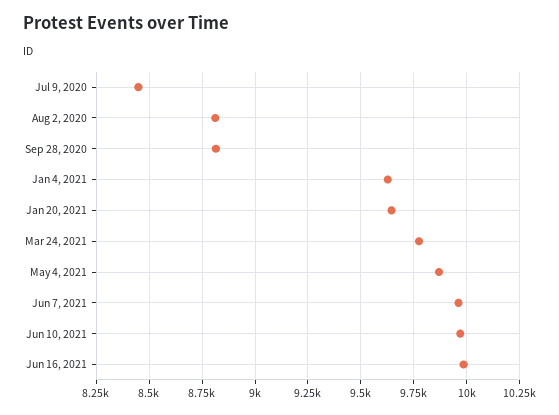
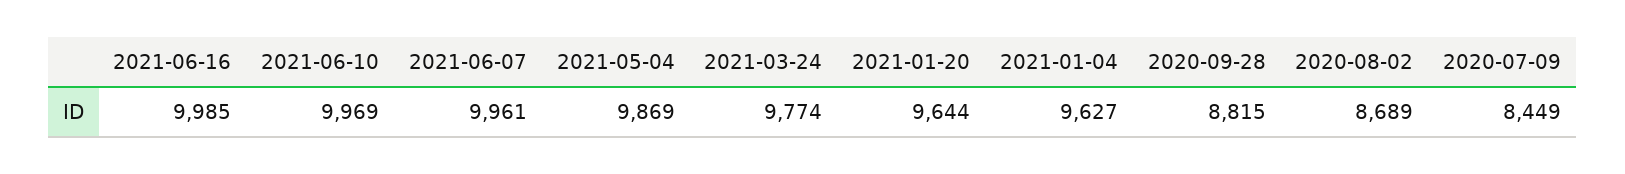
  {
    "Jul 9, 2020": 8449,
-   "Aug 2, 2020": 8800,
+   "Aug 2, 2020": 8689,
    "Sep 28, 2020": 8815,
    "Jan 4, 2021": 9627,
    "Jan 20, 2021": 9644,
    "Mar 24, 2021": 9774,
    "May 4, 2021": 9869,
    "Jun 7, 2021": 9961,
    "Jun 10, 2021": 9969,
    "Jun 16, 2021": 9985
  }

